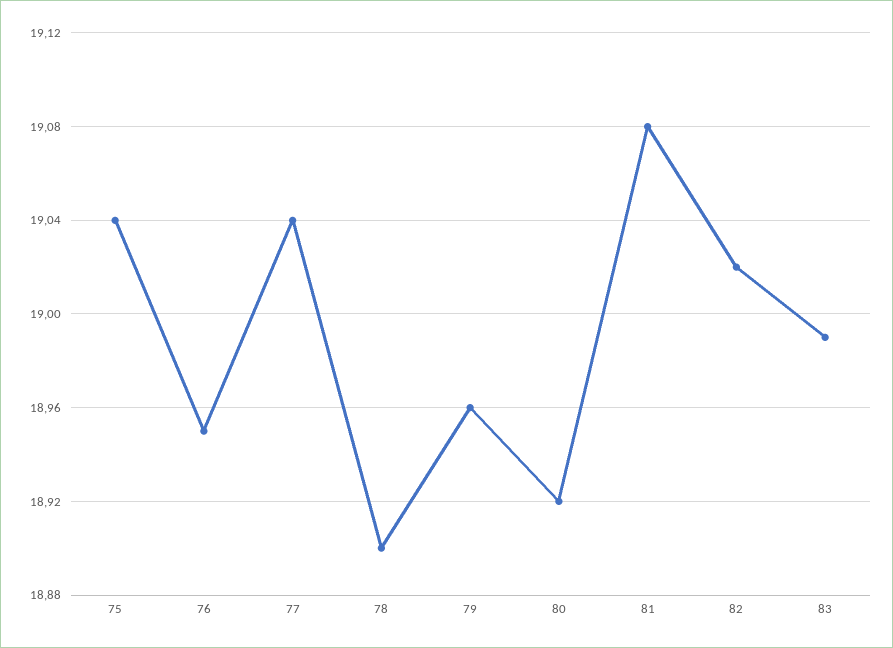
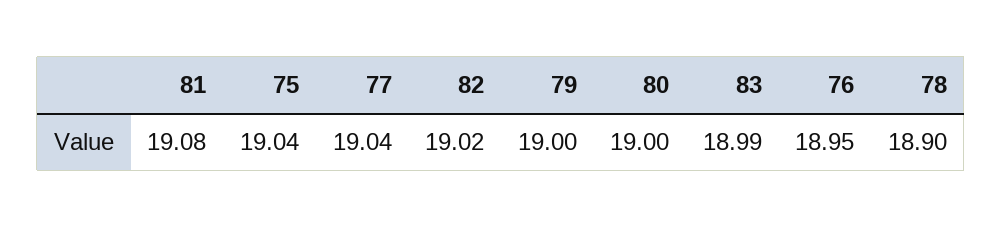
  {
    "75": 19.04,
    "76": 18.95,
    "77": 19.04,
    "78": 18.9,
-   "79": 18.96,
+   "79": 19,
-   "80": 18.92,
+   "80": 19,
    "81": 19.08,
    "82": 19.02,
    "83": 18.99
  }

